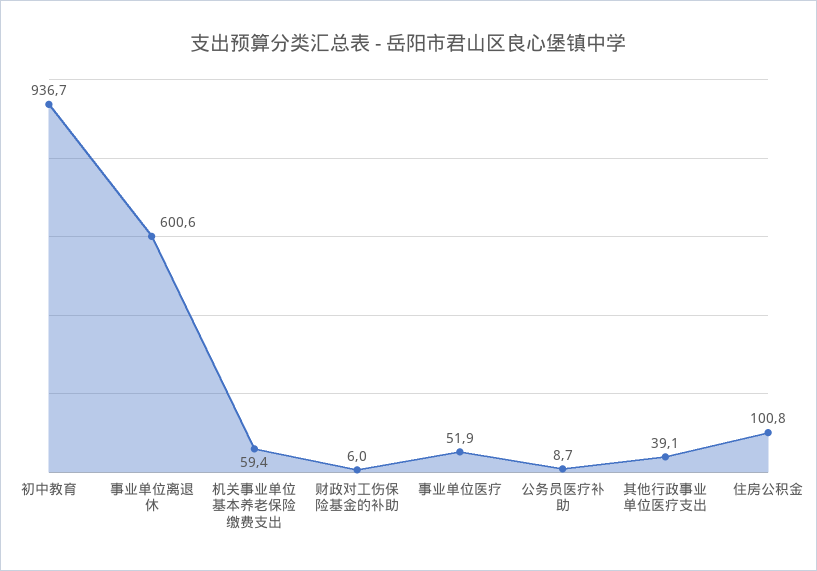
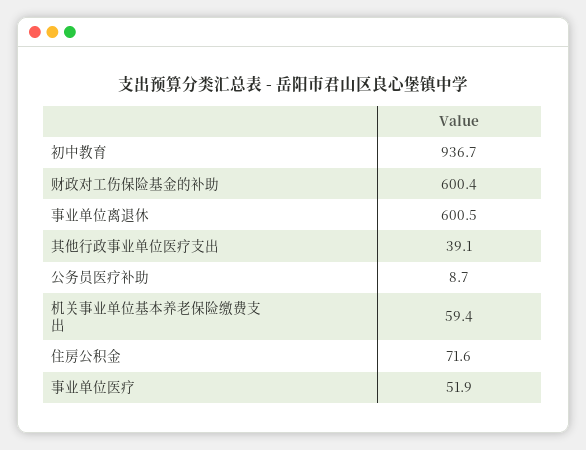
  {
    "初中教育": 936.7,
-   "事业单位离退休": 600.6,
+   "事业单位离退休": 600.5,
    "机关事业单位基本养老保险缴费支出": 59.4,
-   "财政对工伤保险基金的补助": 6,
+   "财政对工伤保险基金的补助": 600.4,
    "事业单位医疗": 51.9,
    "公务员医疗补助": 8.7,
    "其他行政事业单位医疗支出": 39.1,
-   "住房公积金": 100.8
+   "住房公积金": 71.6
  }

